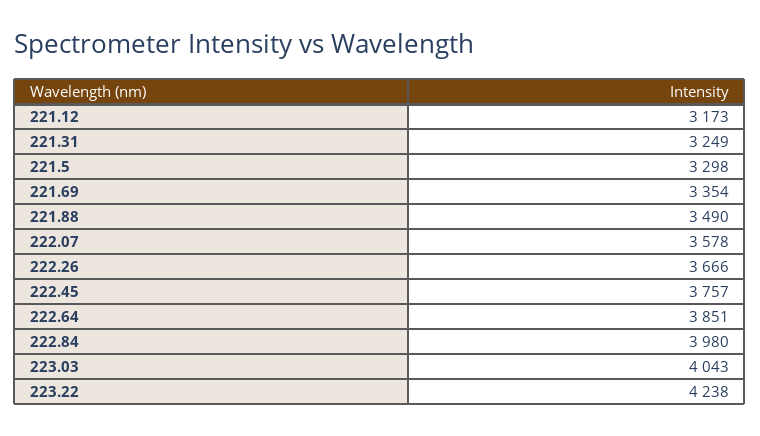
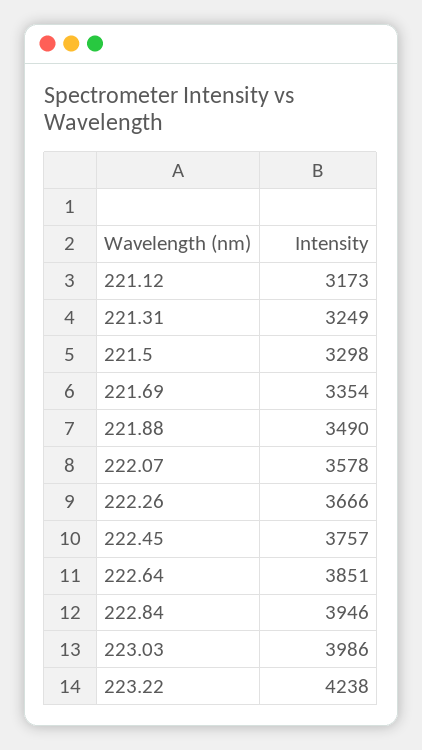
  {
    "221.12": 3173,
    "221.31": 3249,
    "221.5": 3298,
    "221.69": 3354,
    "221.88": 3490,
    "222.07": 3578,
    "222.26": 3666,
    "222.45": 3757,
    "222.64": 3851,
-   "222.84": 3980,
+   "222.84": 3946,
-   "223.03": 4043,
+   "223.03": 3986,
    "223.22": 4238
  }

